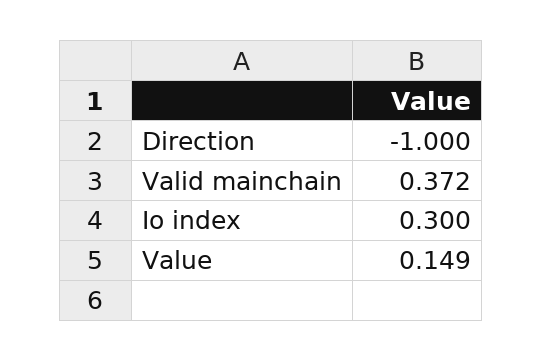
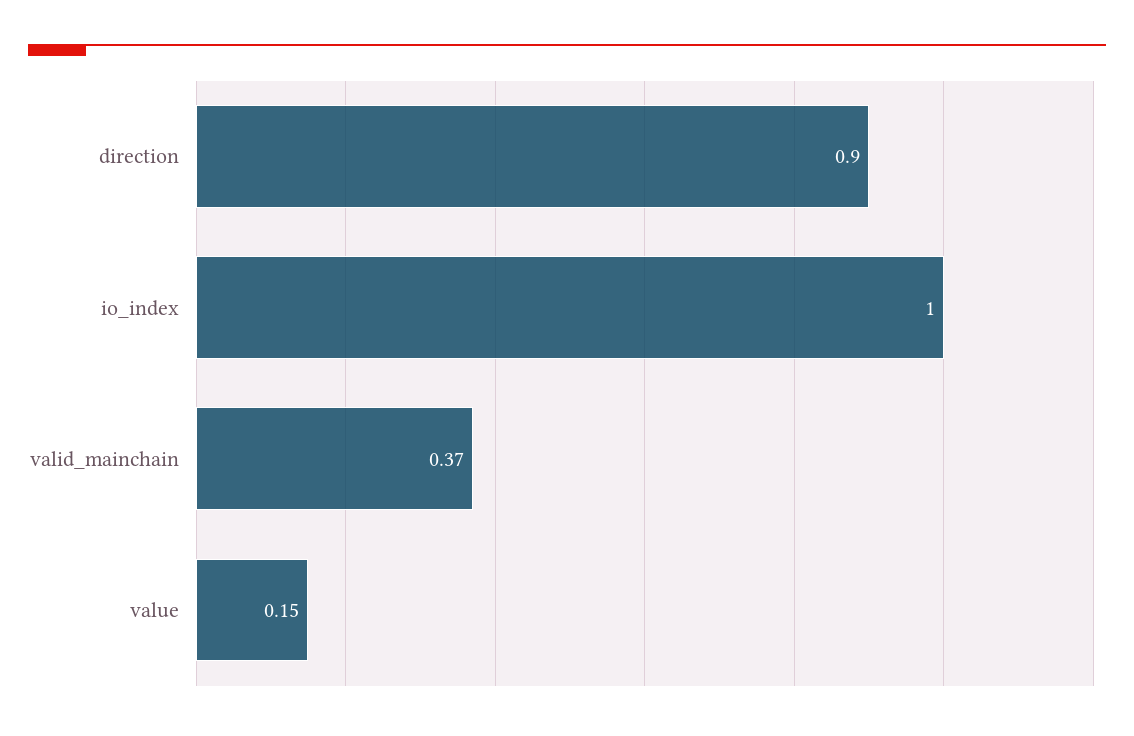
  {
-   "Direction": -1,
+   "Direction": 0.9,
    "Valid mainchain": 0.372,
-   "Io index": 0.3,
+   "Io index": 1,
    "Value": 0.149
  }

